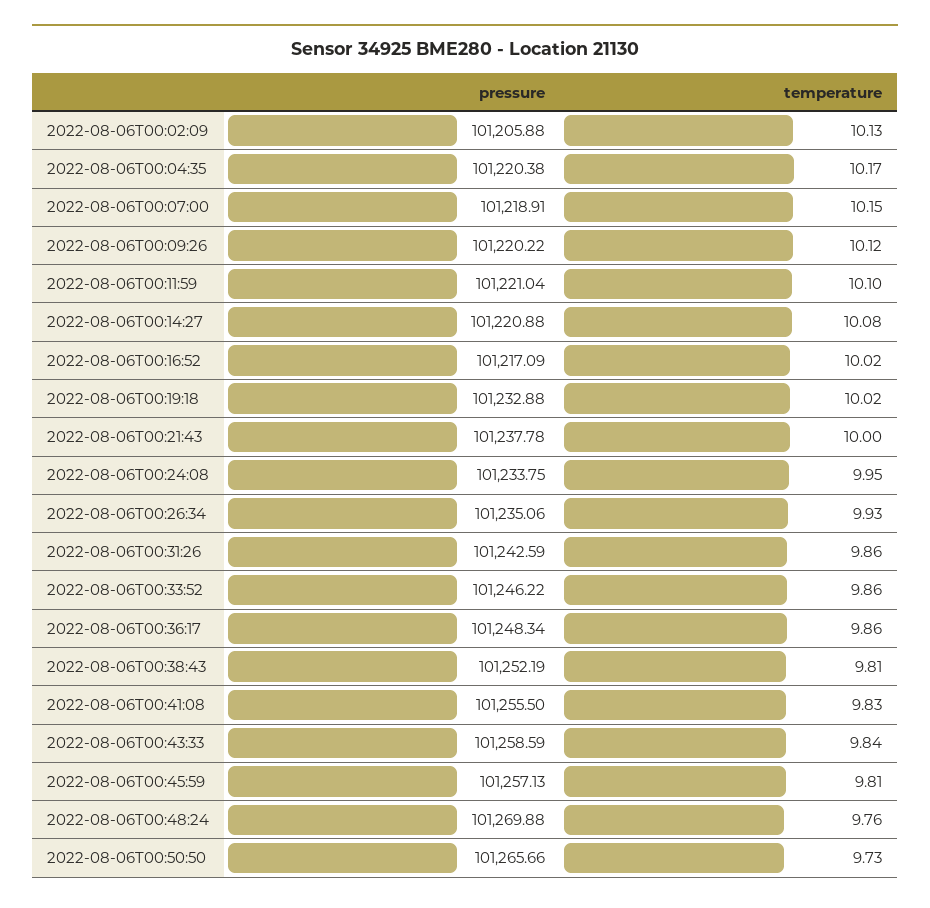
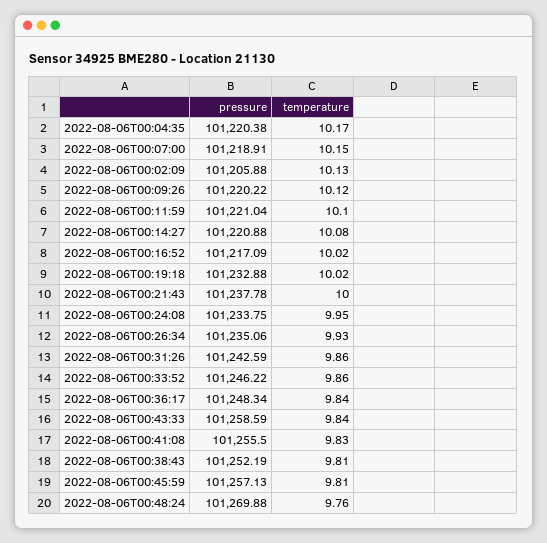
  {
    "pressure": {
      "2022-08-06T00:02:09": 101205.88,
      "2022-08-06T00:04:35": 101220.38,
      "2022-08-06T00:07:00": 101218.91,
      "2022-08-06T00:09:26": 101220.22,
      "2022-08-06T00:11:59": 101221.04,
      "2022-08-06T00:14:27": 101220.88,
      "2022-08-06T00:16:52": 101217.09,
      "2022-08-06T00:19:18": 101232.88,
      "2022-08-06T00:21:43": 101237.78,
      "2022-08-06T00:24:08": 101233.75,
      "2022-08-06T00:26:34": 101235.06,
      "2022-08-06T00:31:26": 101242.59,
      "2022-08-06T00:33:52": 101246.22,
      "2022-08-06T00:36:17": 101248.34,
      "2022-08-06T00:38:43": 101252.19,
      "2022-08-06T00:41:08": 101255.5,
      "2022-08-06T00:43:33": 101258.59,
      "2022-08-06T00:45:59": 101257.13,
-     "2022-08-06T00:48:24": 101269.88,
+     "2022-08-06T00:48:24": 101269.88
-     "2022-08-06T00:50:50": 101265.66
    },
    "temperature": {
      "2022-08-06T00:02:09": 10.13,
      "2022-08-06T00:04:35": 10.17,
      "2022-08-06T00:07:00": 10.15,
      "2022-08-06T00:09:26": 10.12,
      "2022-08-06T00:11:59": 10.1,
      "2022-08-06T00:14:27": 10.08,
      "2022-08-06T00:16:52": 10.02,
      "2022-08-06T00:19:18": 10.02,
      "2022-08-06T00:21:43": 10,
      "2022-08-06T00:24:08": 9.95,
      "2022-08-06T00:26:34": 9.93,
      "2022-08-06T00:31:26": 9.86,
      "2022-08-06T00:33:52": 9.86,
-     "2022-08-06T00:36:17": 9.86,
+     "2022-08-06T00:36:17": 9.84,
      "2022-08-06T00:38:43": 9.81,
      "2022-08-06T00:41:08": 9.83,
      "2022-08-06T00:43:33": 9.84,
      "2022-08-06T00:45:59": 9.81,
-     "2022-08-06T00:48:24": 9.76,
+     "2022-08-06T00:48:24": 9.76
-     "2022-08-06T00:50:50": 9.73
    }
  }

